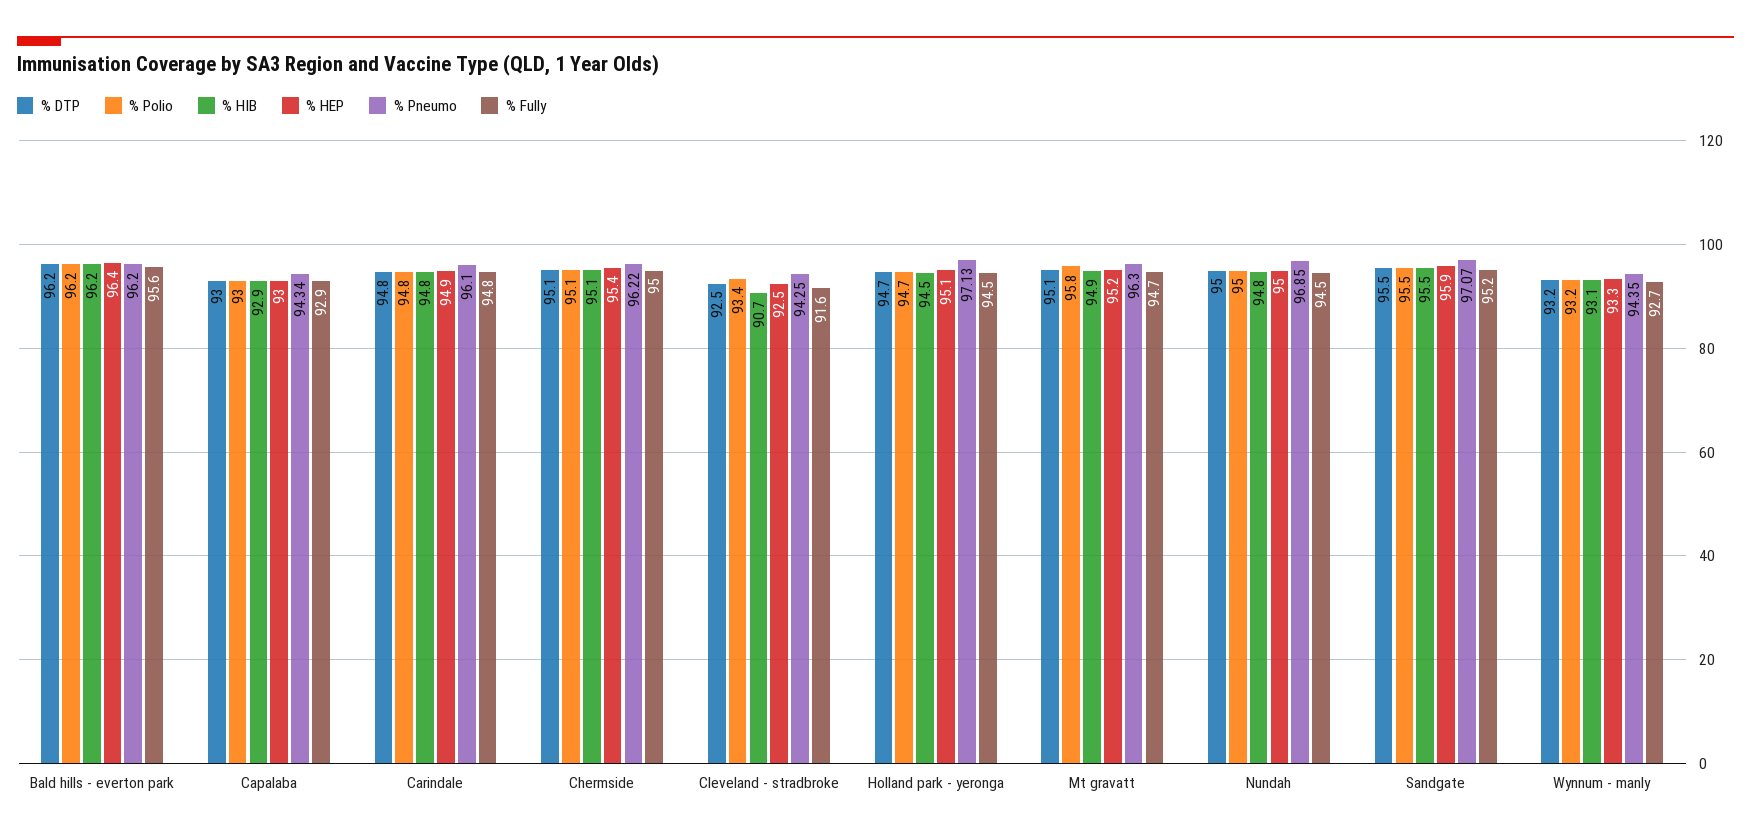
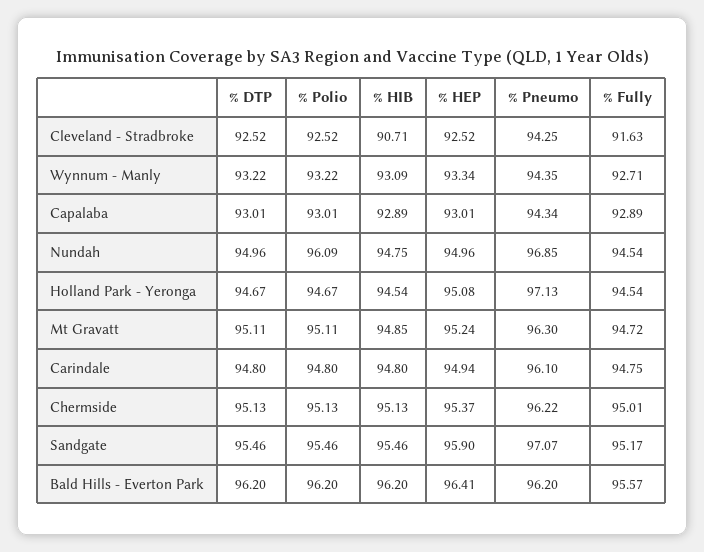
  {
    "% DTP": {
      "Bald hills - everton park": 96.2,
      "Capalaba": 93.01,
      "Carindale": 94.8,
      "Chermside": 95.13,
      "Cleveland - stradbroke": 92.52,
      "Holland park - yeronga": 94.67,
      "Mt gravatt": 95.11,
      "Nundah": 94.96,
      "Sandgate": 95.46,
      "Wynnum - manly": 93.22
    },
    "% Polio": {
      "Bald hills - everton park": 96.2,
      "Capalaba": 93.01,
      "Carindale": 94.8,
      "Chermside": 95.13,
-     "Cleveland - stradbroke": 93.4,
+     "Cleveland - stradbroke": 92.52,
      "Holland park - yeronga": 94.67,
-     "Mt gravatt": 95.8,
+     "Mt gravatt": 95.11,
-     "Nundah": 95,
+     "Nundah": 96.09,
      "Sandgate": 95.46,
      "Wynnum - manly": 93.22
    },
    "% HIB": {
      "Bald hills - everton park": 96.2,
      "Capalaba": 92.89,
      "Carindale": 94.8,
      "Chermside": 95.13,
      "Cleveland - stradbroke": 90.71,
      "Holland park - yeronga": 94.54,
      "Mt gravatt": 94.85,
      "Nundah": 94.75,
      "Sandgate": 95.46,
      "Wynnum - manly": 93.09
    },
    "% HEP": {
      "Bald hills - everton park": 96.41,
      "Capalaba": 93.01,
      "Carindale": 94.94,
      "Chermside": 95.37,
      "Cleveland - stradbroke": 92.52,
      "Holland park - yeronga": 95.08,
      "Mt gravatt": 95.24,
      "Nundah": 94.96,
      "Sandgate": 95.9,
      "Wynnum - manly": 93.34
    },
    "% Pneumo": {
      "Bald hills - everton park": 96.2,
      "Capalaba": 94.34,
      "Carindale": 96.1,
      "Chermside": 96.22,
      "Cleveland - stradbroke": 94.25,
      "Holland park - yeronga": 97.13,
      "Mt gravatt": 96.3,
      "Nundah": 96.85,
      "Sandgate": 97.07,
      "Wynnum - manly": 94.35
    },
    "% Fully": {
      "Bald hills - everton park": 95.57,
      "Capalaba": 92.89,
      "Carindale": 94.75,
      "Chermside": 95.01,
      "Cleveland - stradbroke": 91.63,
      "Holland park - yeronga": 94.54,
      "Mt gravatt": 94.72,
      "Nundah": 94.54,
      "Sandgate": 95.17,
      "Wynnum - manly": 92.71
    }
  }

